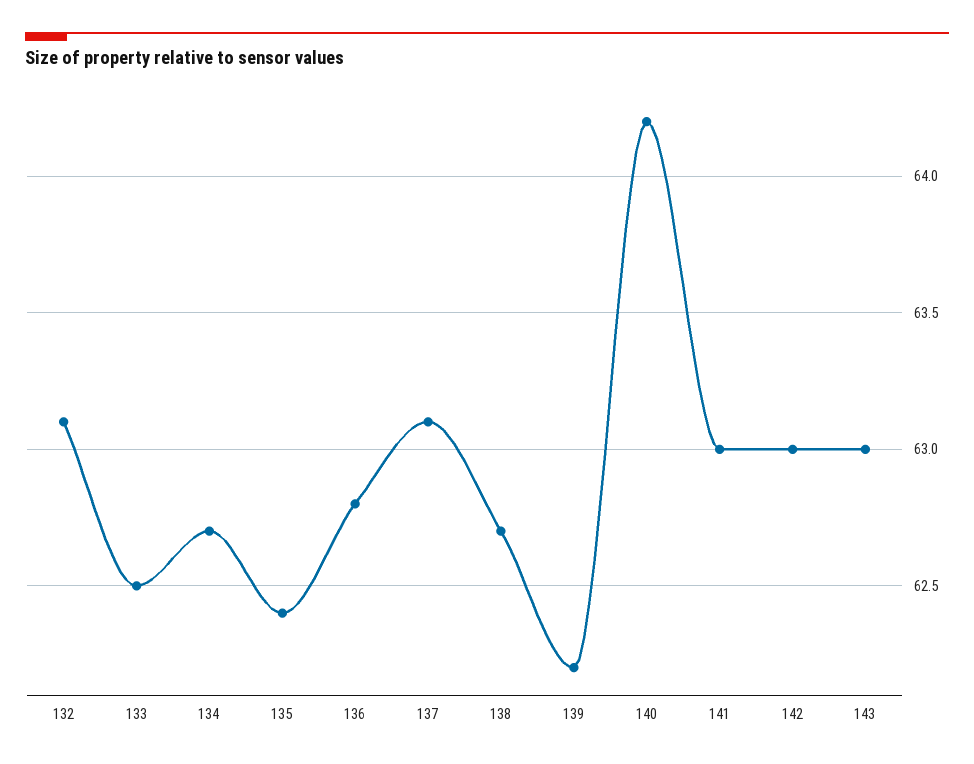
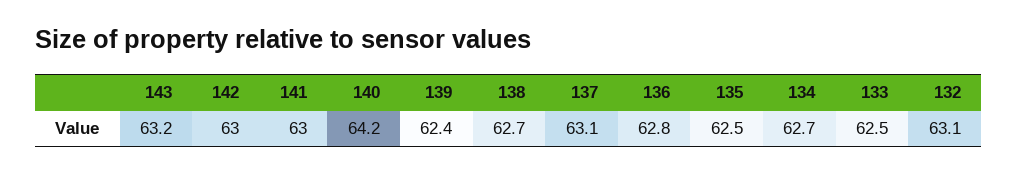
  {
    "132": 63.1,
    "133": 62.5,
    "134": 62.7,
-   "135": 62.4,
+   "135": 62.5,
    "136": 62.8,
    "137": 63.1,
    "138": 62.7,
-   "139": 62.2,
+   "139": 62.4,
    "140": 64.2,
    "141": 63,
    "142": 63,
-   "143": 63
+   "143": 63.2
  }

